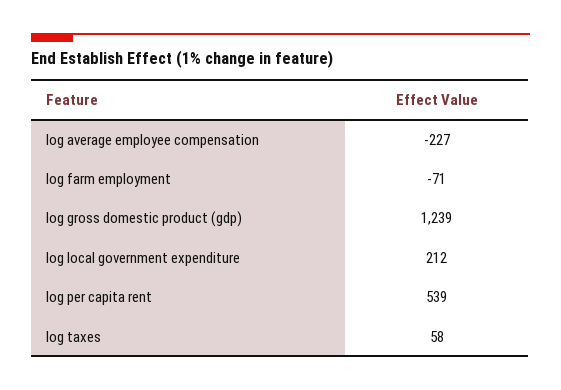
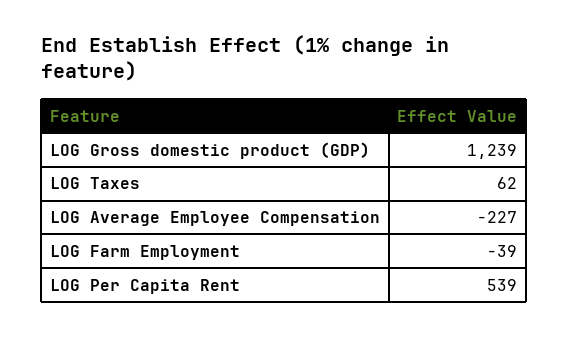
  {
    "log average employee compensation": -227,
-   "log farm employment": -71,
+   "log farm employment": -39,
    "log gross domestic product (gdp)": 1239,
-   "log local government expenditure": 212,
    "log per capita rent": 539,
-   "log taxes": 58
+   "log taxes": 62
  }

